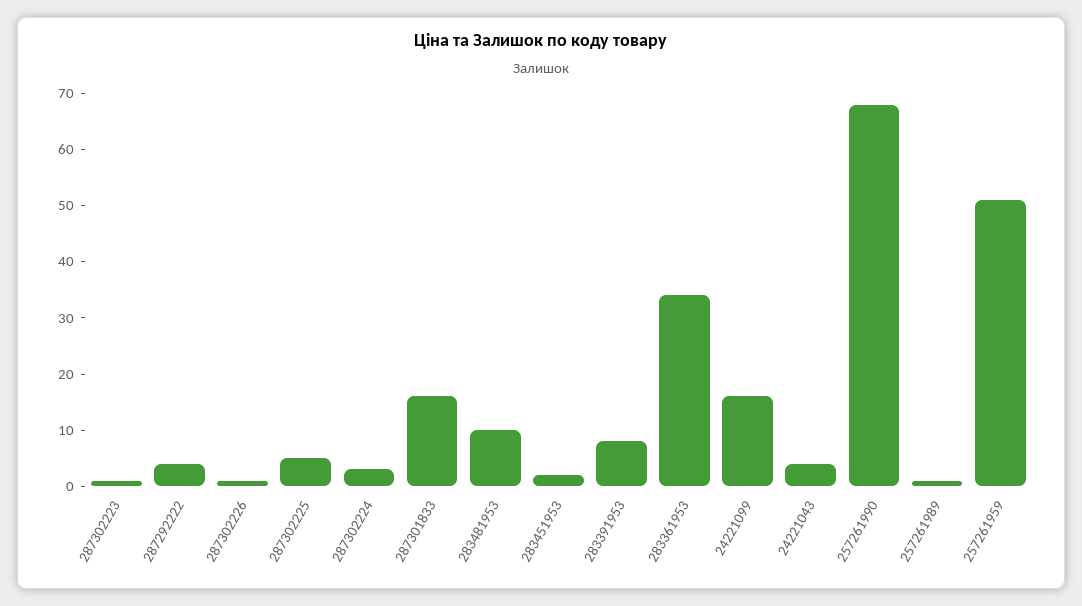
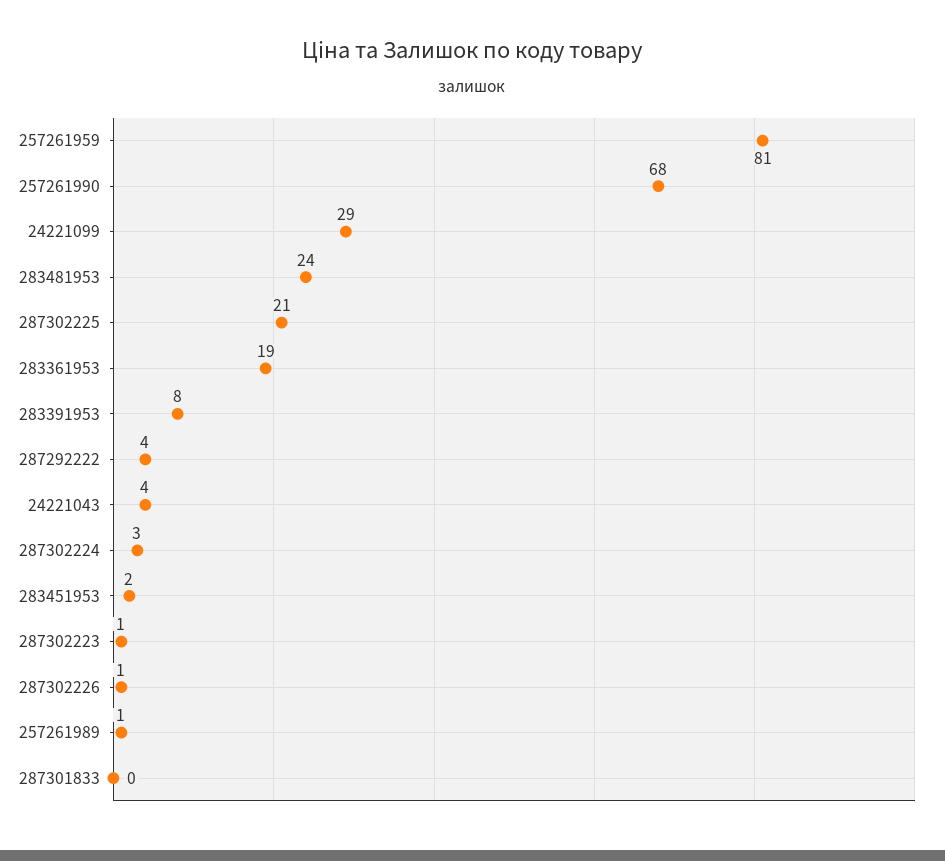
  {
    "287302223": 1,
    "287292222": 4,
    "287302226": 1,
-   "287302225": 5,
+   "287302225": 21,
    "287302224": 3,
-   "287301833": 15,
+   "287301833": 0,
-   "283481953": 10,
+   "283481953": 24,
    "283451953": 2,
    "283391953": 8,
-   "283361953": 35,
+   "283361953": 19,
-   "24221099": 15,
+   "24221099": 29,
    "24221043": 4,
    "257261990": 68,
    "257261989": 1,
-   "257261959": 50
+   "257261959": 81
  }

